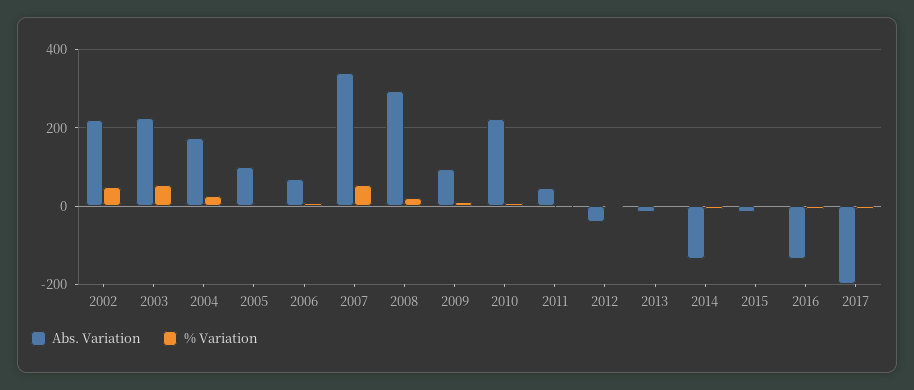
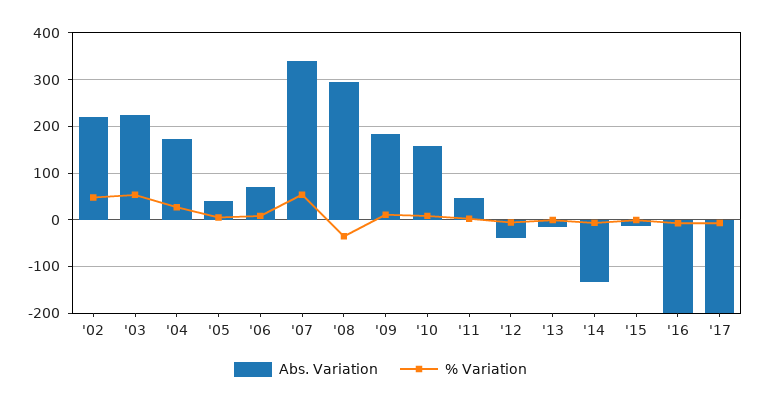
  {
    "Abs. Variation": {
      "2002": 220,
      "2003": 220,
      "2004": 180,
-     "2005": 100,
+     "2005": 40,
      "2006": 80,
      "2007": 340,
      "2008": 300,
-     "2009": 100,
+     "2009": 180,
-     "2010": 220,
+     "2010": 160,
      "2011": 40,
      "2012": -40,
      "2013": -20,
      "2014": -140,
      "2015": -20,
-     "2016": -140,
+     "2016": -200,
      "2017": -200
    },
    "% Variation": {
      "2002": 40,
      "2003": 60,
      "2004": 20,
      "2005": 0,
      "2006": 0,
      "2007": 60,
-     "2008": 20,
+     "2008": -40,
      "2009": 20,
      "2010": 0,
      "2011": 0,
      "2012": 0,
      "2013": 0,
      "2014": 0,
      "2015": 0,
      "2016": 0,
      "2017": 0
    }
  }

